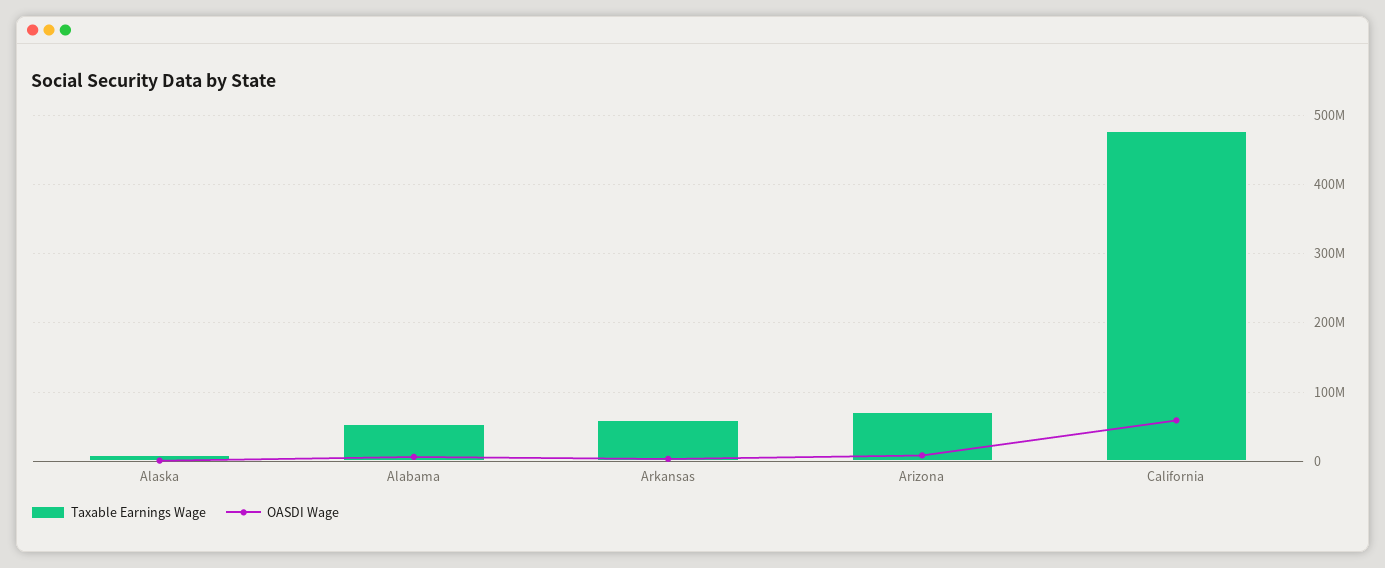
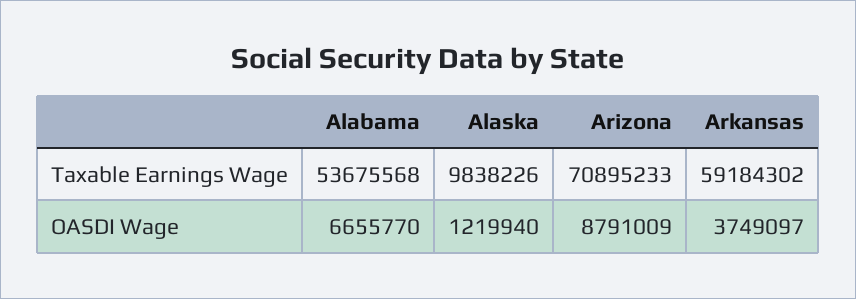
  {
    "Taxable Earnings Wage": {
      "Alaska": 9838226,
      "Alabama": 53675568,
      "Arkansas": 59184302,
-     "Arizona": 70895233,
+     "Arizona": 70895233
-     "California": 480000000
    },
    "OASDI Wage": {
      "Alaska": 1219940,
      "Alabama": 6655770,
      "Arkansas": 3749097,
-     "Arizona": 8791009,
+     "Arizona": 8791009
-     "California": 60000000
    }
  }

